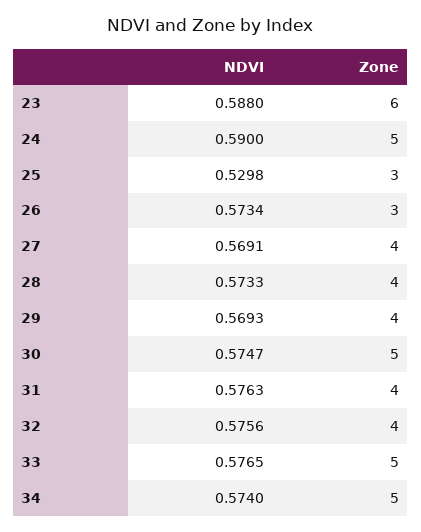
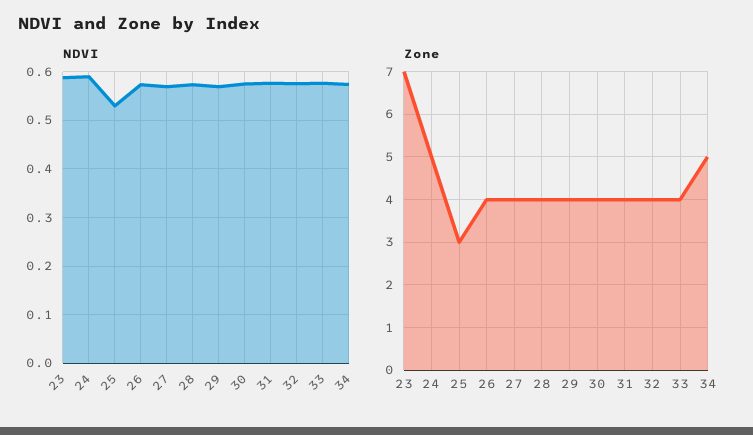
  {
    "NDVI": {
      "23": 0.588,
      "24": 0.59,
      "25": 0.5298,
      "26": 0.5734,
      "27": 0.5691,
      "28": 0.5733,
      "29": 0.5693,
      "30": 0.5747,
      "31": 0.5763,
      "32": 0.5756,
      "33": 0.5765,
      "34": 0.574
    },
    "Zone": {
-     "23": 6,
+     "23": 7,
      "24": 5,
      "25": 3,
-     "26": 3,
+     "26": 4,
      "27": 4,
      "28": 4,
      "29": 4,
-     "30": 5,
+     "30": 4,
      "31": 4,
      "32": 4,
-     "33": 5,
+     "33": 4,
      "34": 5
    }
  }

